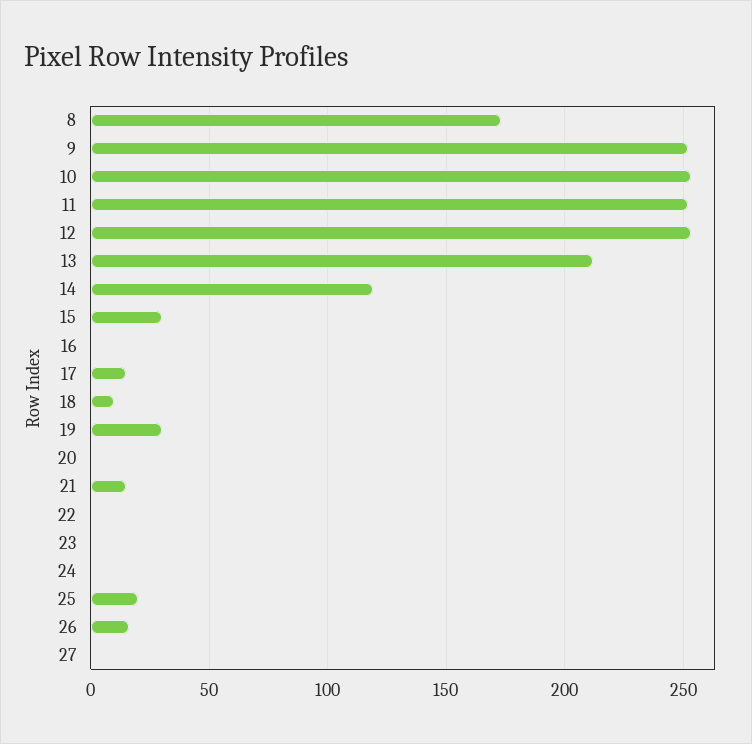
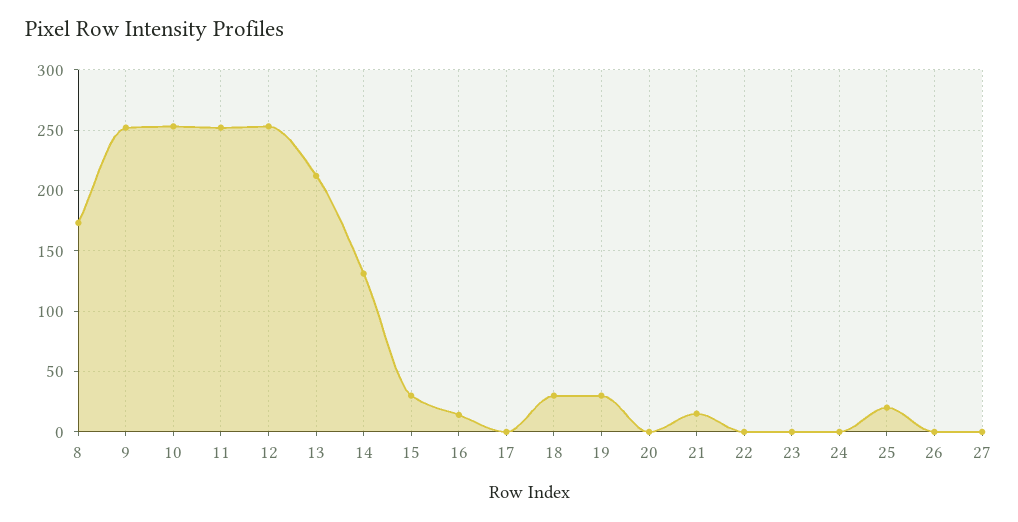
  {
    "8": 175,
    "9": 250,
    "10": 255,
    "11": 250,
    "12": 255,
    "13": 210,
-   "14": 120,
+   "14": 130,
    "15": 30,
-   "16": 0,
+   "16": 15,
-   "17": 15,
+   "17": 0,
-   "18": 10,
+   "18": 30,
    "19": 30,
    "20": 0,
    "21": 15,
    "22": 0,
    "23": 0,
    "24": 0,
    "25": 20,
-   "26": 15,
+   "26": 0,
    "27": 0
  }

